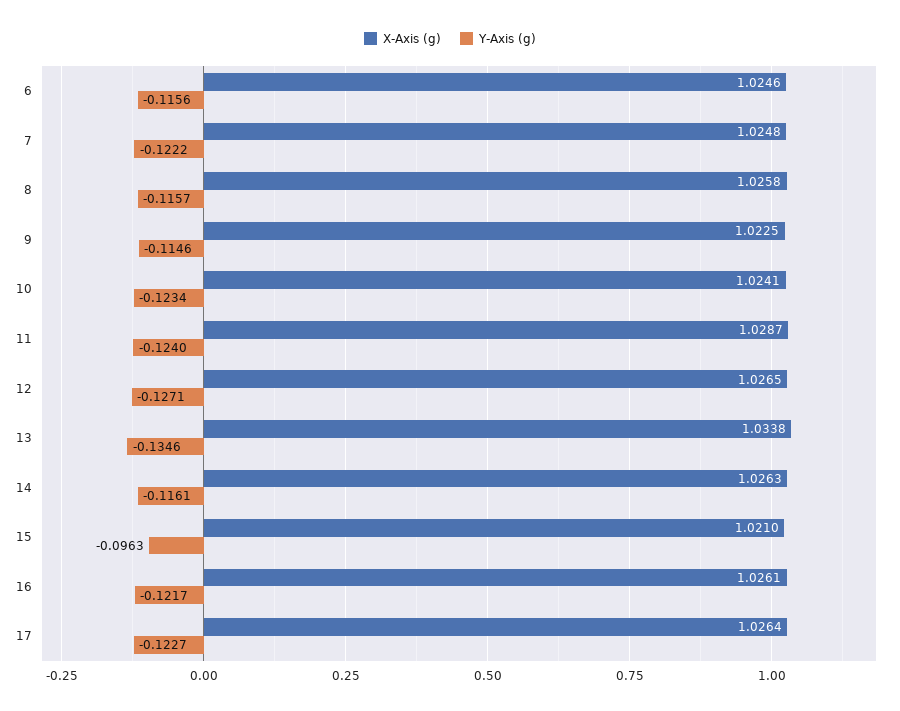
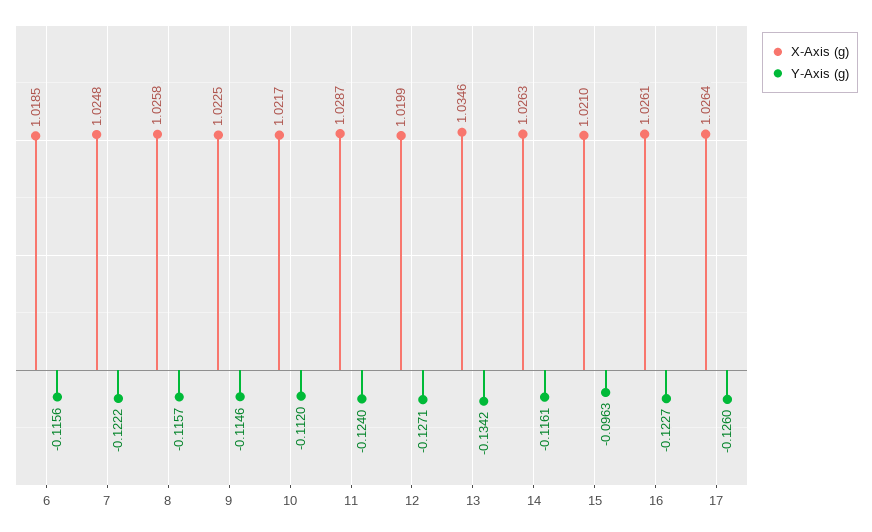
  {
    "X-Axis (g)": {
-     "6": 1.0246,
+     "6": 1.0185,
      "7": 1.0248,
      "8": 1.0258,
      "9": 1.0225,
-     "10": 1.0241,
+     "10": 1.0217,
      "11": 1.0287,
-     "12": 1.0265,
+     "12": 1.0199,
-     "13": 1.0338,
+     "13": 1.0346,
      "14": 1.0263,
      "15": 1.021,
      "16": 1.0261,
      "17": 1.0264
    },
    "Y-Axis (g)": {
      "6": -0.1156,
      "7": -0.1222,
      "8": -0.1157,
      "9": -0.1146,
-     "10": -0.1234,
+     "10": -0.112,
      "11": -0.124,
      "12": -0.1271,
-     "13": -0.1346,
+     "13": -0.1342,
      "14": -0.1161,
      "15": -0.0963,
-     "16": -0.1217,
+     "16": -0.1227,
-     "17": -0.1227
+     "17": -0.126
    }
  }

